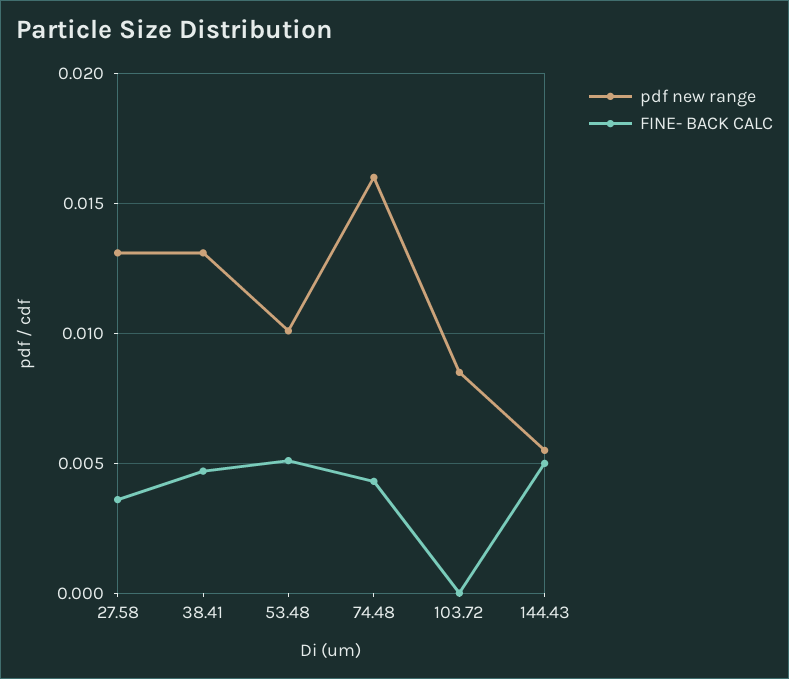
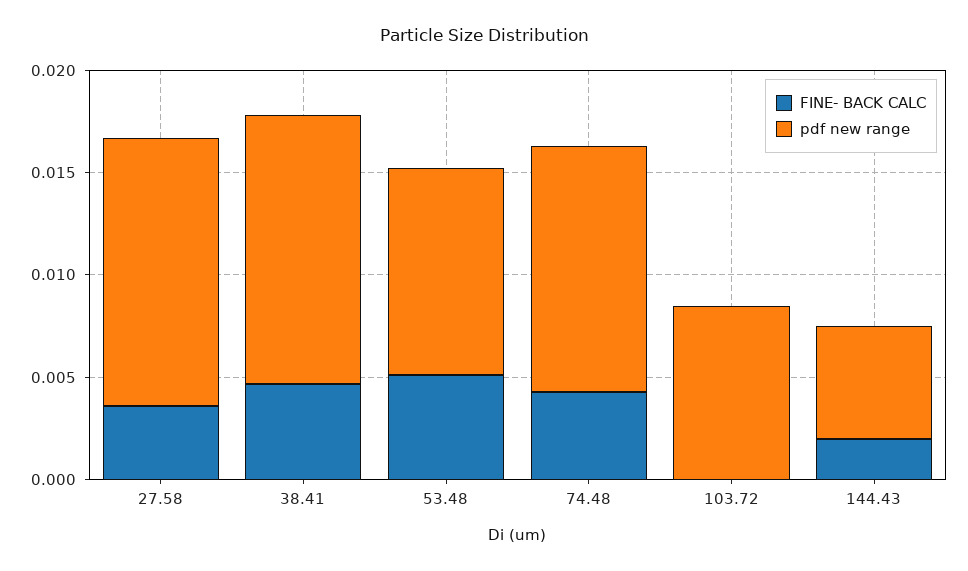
  {
    "pdf new range": {
      "27.58": 0.013,
      "38.41": 0.013,
      "53.48": 0.01,
-     "74.48": 0.016,
+     "74.48": 0.012,
      "103.72": 0.0085,
      "144.43": 0.0055
    },
    "FINE- BACK CALC": {
      "27.58": 0.0035,
      "38.41": 0.0045,
      "53.48": 0.005,
      "74.48": 0.0045,
      "103.72": 0,
-     "144.43": 0.005
+     "144.43": 0.002
    }
  }

